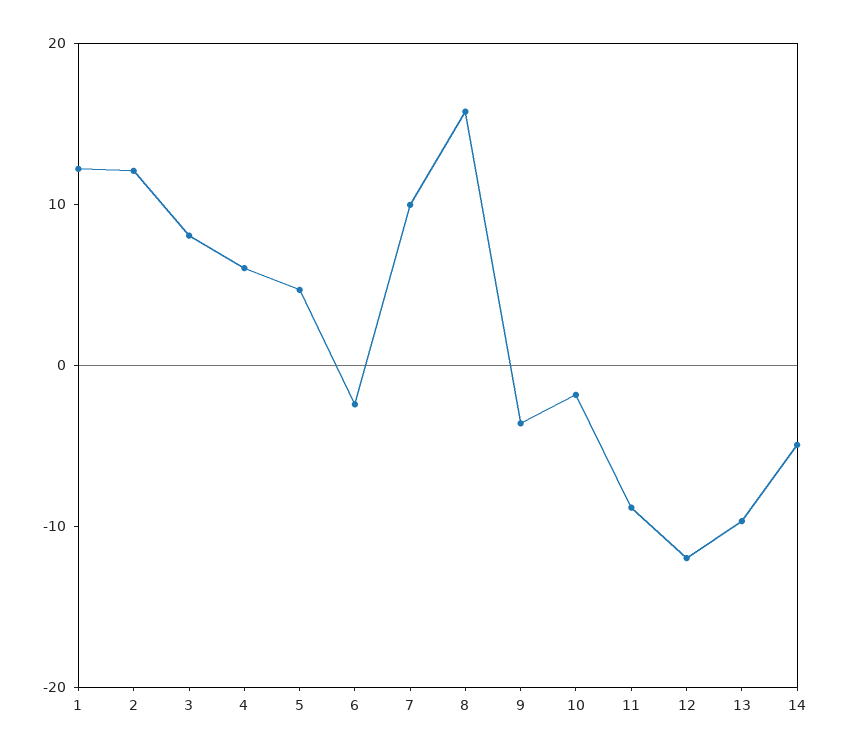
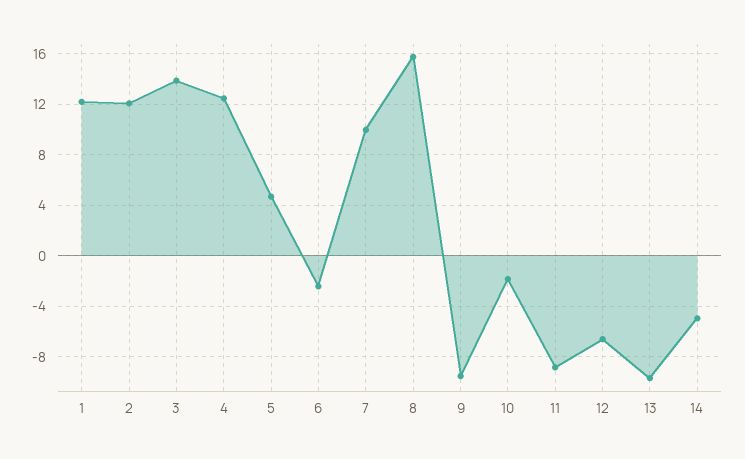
  {
    "1": 12,
    "2": 12,
-   "3": 8,
+   "3": 14,
-   "4": 6,
+   "4": 12.5,
    "5": 4.5,
    "6": -2.5,
    "7": 10,
    "8": 16,
-   "9": -4,
+   "9": -9.5,
    "10": -2,
    "11": -9,
-   "12": -12,
+   "12": -6.5,
    "13": -9.5,
    "14": -5
  }

